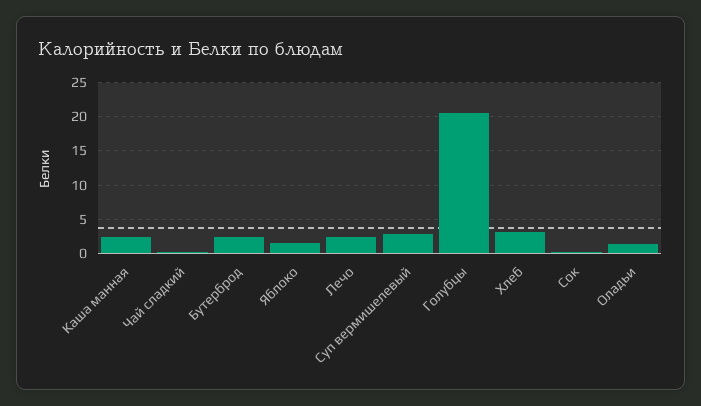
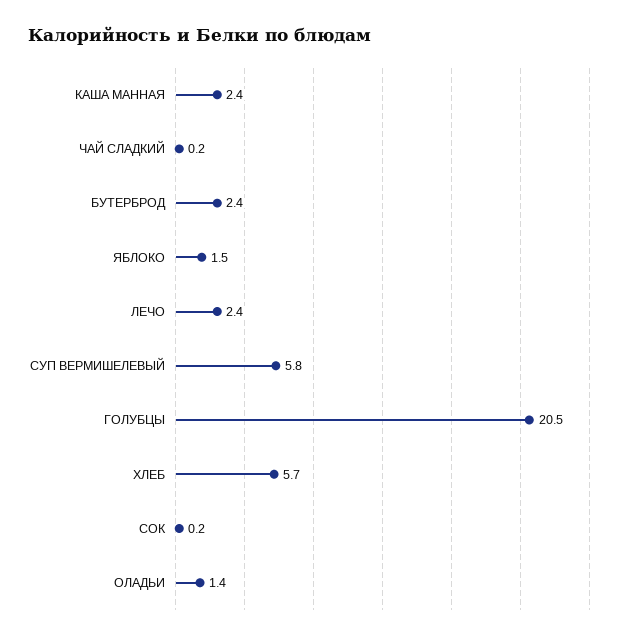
  {
    "Каша манная": 2.4,
    "Чай сладкий": 0.2,
    "Бутерброд": 2.4,
    "Яблоко": 1.5,
    "Лечо": 2.4,
-   "Суп вермишелевый": 3,
+   "Суп вермишелевый": 5.8,
    "Голубцы": 20.5,
-   "Хлеб": 3,
+   "Хлеб": 5.7,
    "Сок": 0.2,
    "Оладьи": 1.4
  }

